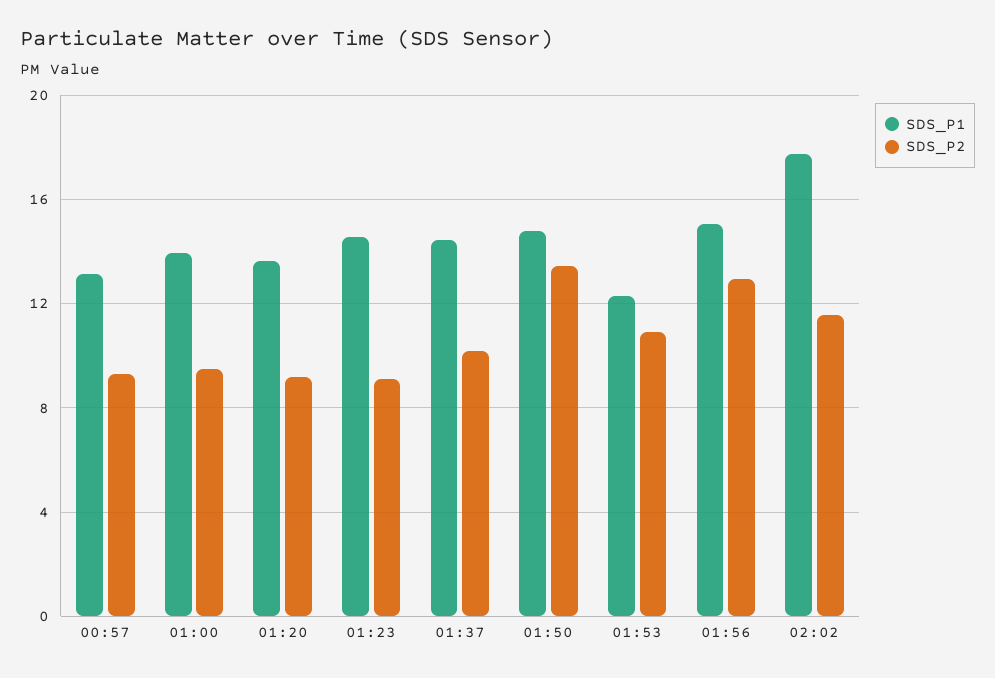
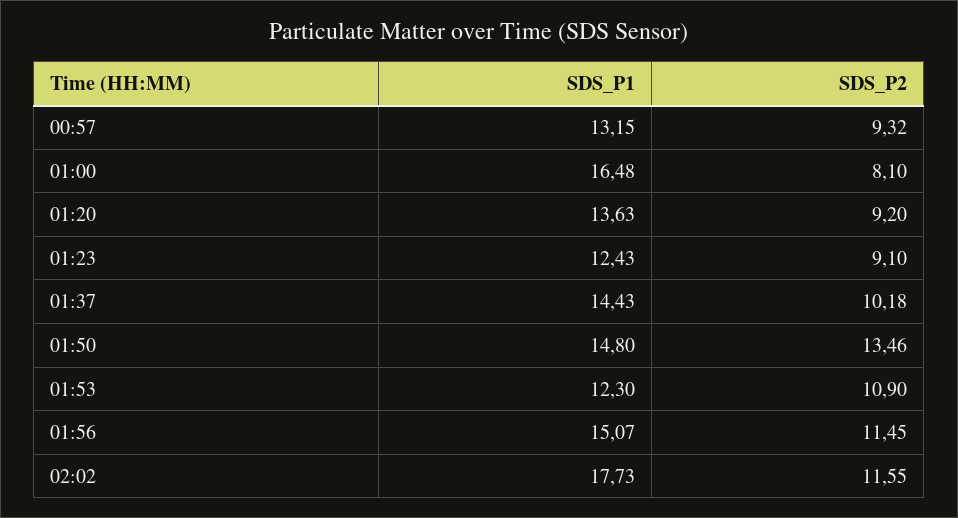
  {
    "SDS_P1": {
      "00:57": 13.15,
-     "01:00": 14,
+     "01:00": 16.48,
      "01:20": 13.63,
-     "01:23": 14.5,
+     "01:23": 12.43,
      "01:37": 14.43,
      "01:50": 14.8,
      "01:53": 12.3,
      "01:56": 15.07,
      "02:02": 17.73
    },
    "SDS_P2": {
      "00:57": 9.32,
-     "01:00": 9.5,
+     "01:00": 8.1,
      "01:20": 9.2,
      "01:23": 9.1,
      "01:37": 10.18,
      "01:50": 13.46,
      "01:53": 10.9,
-     "01:56": 13,
+     "01:56": 11.45,
      "02:02": 11.55
    }
  }

